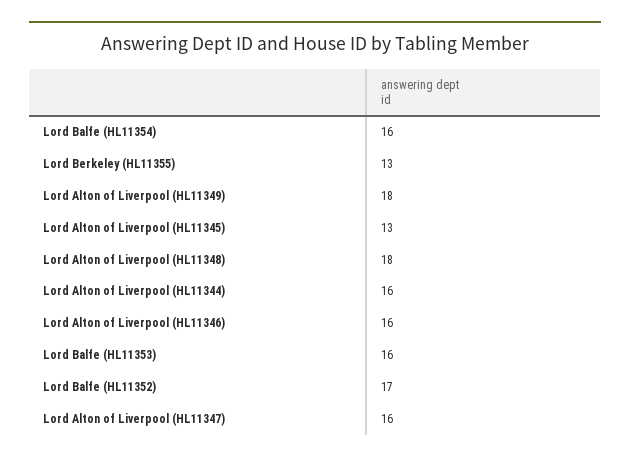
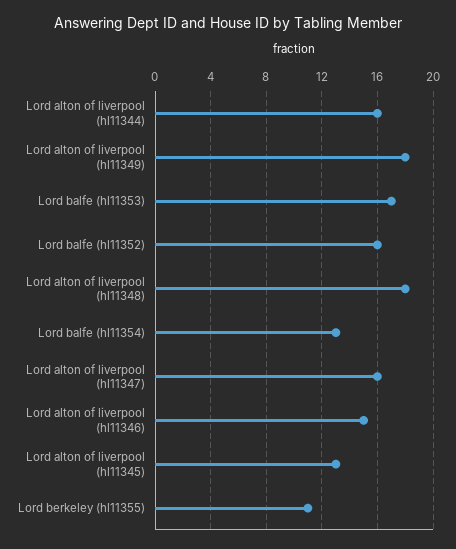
  {
-   "Lord Balfe (HL11354)": 16,
+   "Lord Balfe (HL11354)": 13,
-   "Lord Berkeley (HL11355)": 13,
+   "Lord Berkeley (HL11355)": 11,
    "Lord Alton of Liverpool (HL11349)": 18,
    "Lord Alton of Liverpool (HL11345)": 13,
    "Lord Alton of Liverpool (HL11348)": 18,
    "Lord Alton of Liverpool (HL11344)": 16,
-   "Lord Alton of Liverpool (HL11346)": 16,
+   "Lord Alton of Liverpool (HL11346)": 15,
-   "Lord Balfe (HL11353)": 16,
+   "Lord Balfe (HL11353)": 17,
-   "Lord Balfe (HL11352)": 17,
+   "Lord Balfe (HL11352)": 16,
    "Lord Alton of Liverpool (HL11347)": 16
  }

